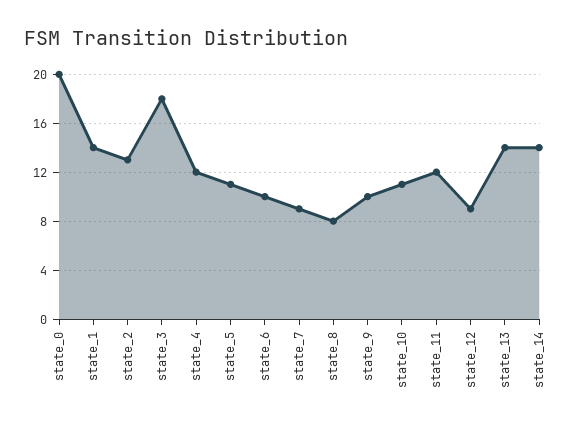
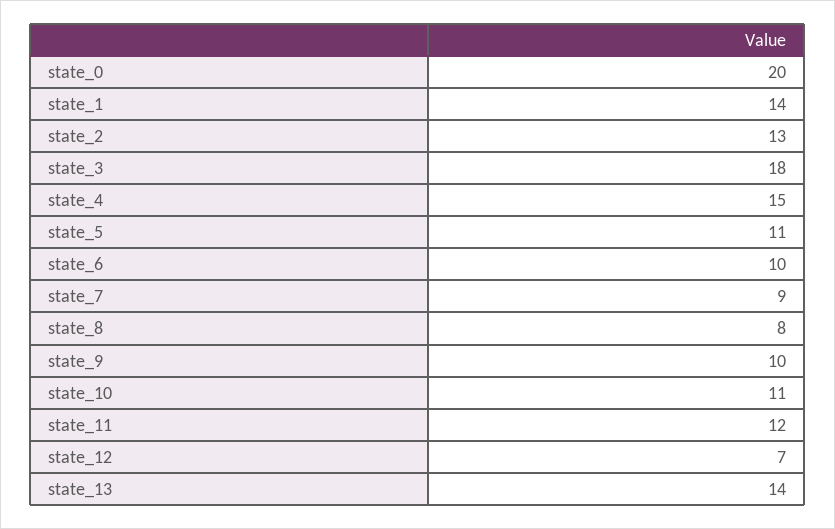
  {
    "state_0": 20,
    "state_1": 14,
    "state_2": 13,
    "state_3": 18,
-   "state_4": 12,
+   "state_4": 15,
    "state_5": 11,
    "state_6": 10,
    "state_7": 9,
    "state_8": 8,
    "state_9": 10,
    "state_10": 11,
    "state_11": 12,
-   "state_12": 9,
+   "state_12": 7,
-   "state_13": 14,
+   "state_13": 14
-   "state_14": 14
  }

